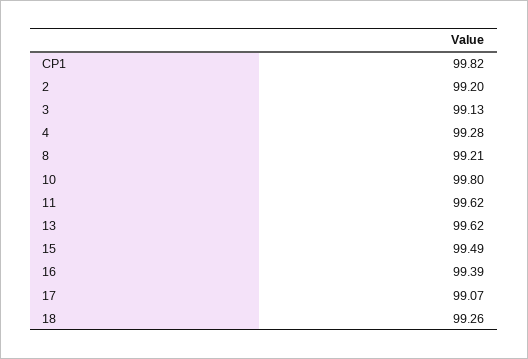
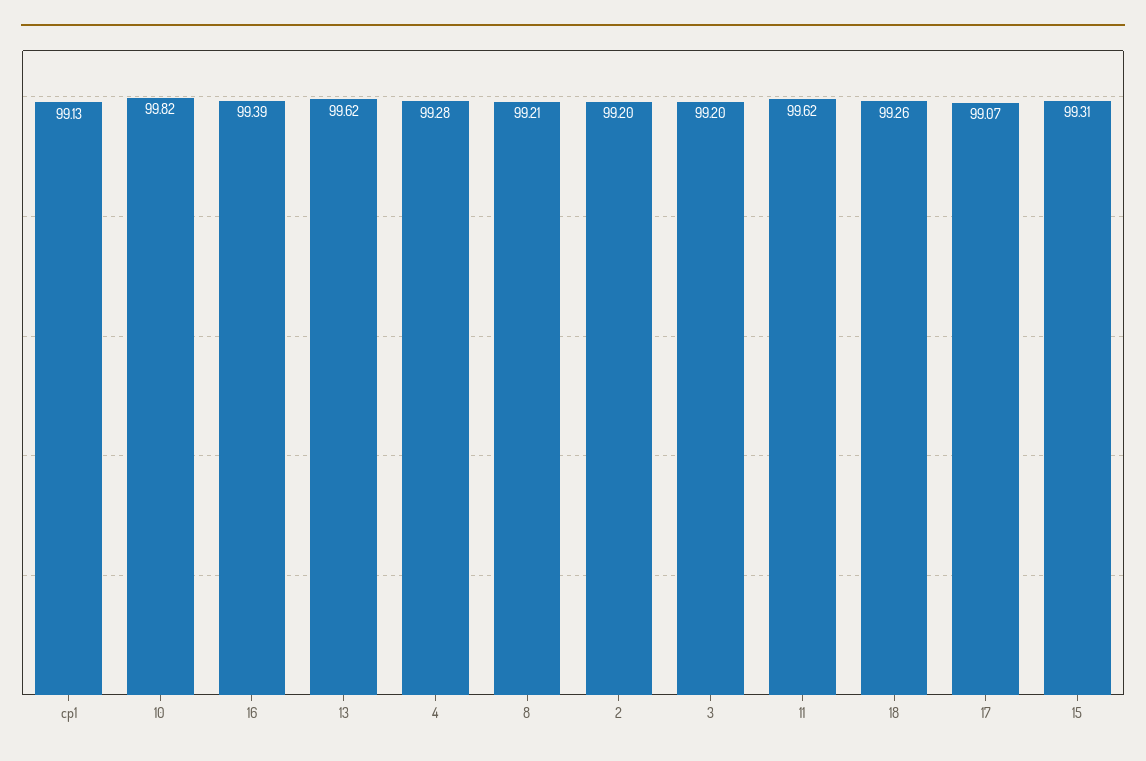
  {
-   "CP1": 99.82,
+   "CP1": 99.13,
    "2": 99.2,
-   "3": 99.13,
+   "3": 99.2,
    "4": 99.28,
    "8": 99.21,
-   "10": 99.8,
+   "10": 99.82,
    "11": 99.62,
    "13": 99.62,
-   "15": 99.49,
+   "15": 99.31,
    "16": 99.39,
    "17": 99.07,
    "18": 99.26
  }

